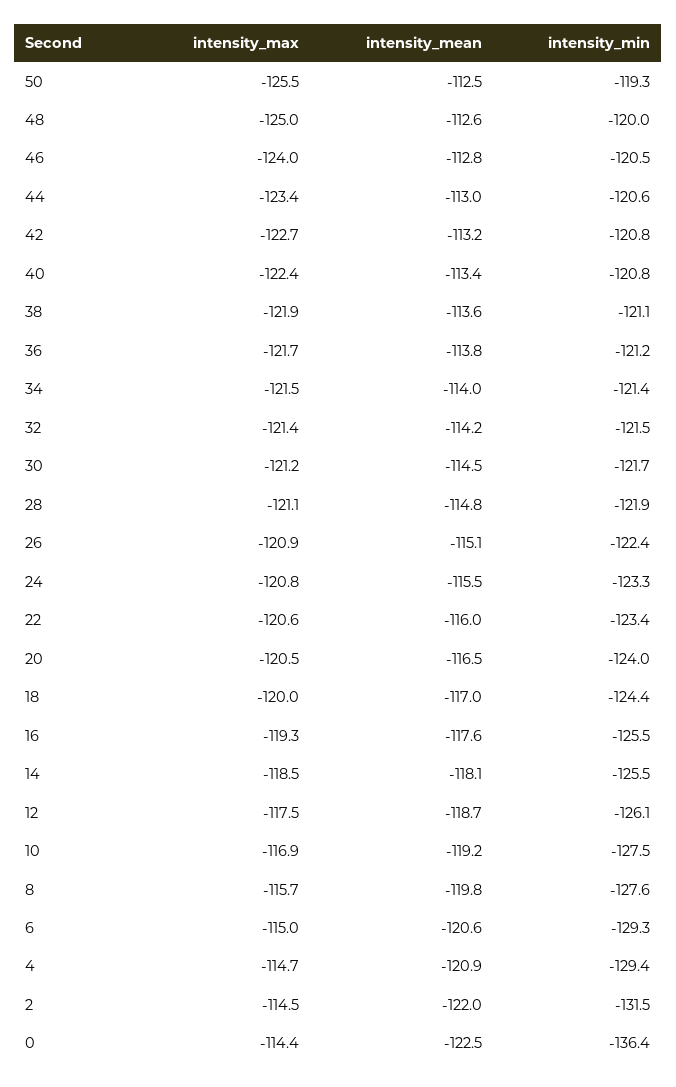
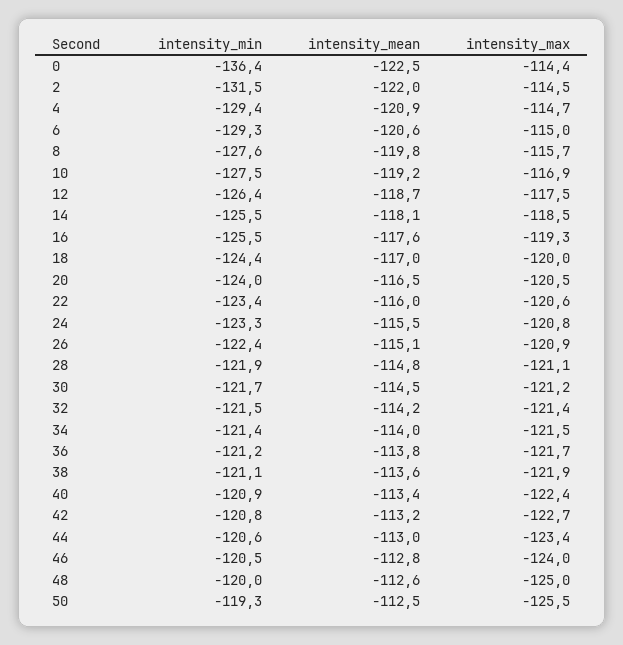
  {
    "intensity_max": {
      "50": -125.5,
      "48": -125,
      "46": -124,
      "44": -123.4,
      "42": -122.7,
      "40": -122.4,
      "38": -121.9,
      "36": -121.7,
      "34": -121.5,
      "32": -121.4,
      "30": -121.2,
      "28": -121.1,
      "26": -120.9,
      "24": -120.8,
      "22": -120.6,
      "20": -120.5,
      "18": -120,
      "16": -119.3,
      "14": -118.5,
      "12": -117.5,
      "10": -116.9,
      "8": -115.7,
      "6": -115,
      "4": -114.7,
      "2": -114.5,
      "0": -114.4
    },
    "intensity_mean": {
      "50": -112.5,
      "48": -112.6,
      "46": -112.8,
      "44": -113,
      "42": -113.2,
      "40": -113.4,
      "38": -113.6,
      "36": -113.8,
      "34": -114,
      "32": -114.2,
      "30": -114.5,
      "28": -114.8,
      "26": -115.1,
      "24": -115.5,
      "22": -116,
      "20": -116.5,
      "18": -117,
      "16": -117.6,
      "14": -118.1,
      "12": -118.7,
      "10": -119.2,
      "8": -119.8,
      "6": -120.6,
      "4": -120.9,
      "2": -122,
      "0": -122.5
    },
    "intensity_min": {
      "50": -119.3,
      "48": -120,
      "46": -120.5,
      "44": -120.6,
      "42": -120.8,
-     "40": -120.8,
+     "40": -120.9,
      "38": -121.1,
      "36": -121.2,
      "34": -121.4,
      "32": -121.5,
      "30": -121.7,
      "28": -121.9,
      "26": -122.4,
      "24": -123.3,
      "22": -123.4,
      "20": -124,
      "18": -124.4,
      "16": -125.5,
      "14": -125.5,
-     "12": -126.1,
+     "12": -126.4,
      "10": -127.5,
      "8": -127.6,
      "6": -129.3,
      "4": -129.4,
      "2": -131.5,
      "0": -136.4
    }
  }

